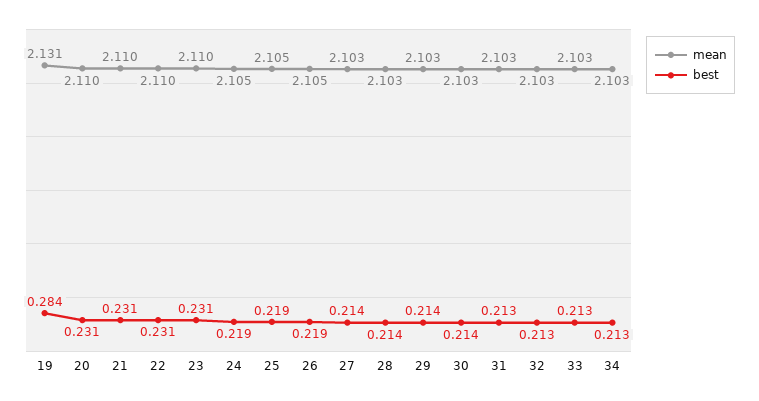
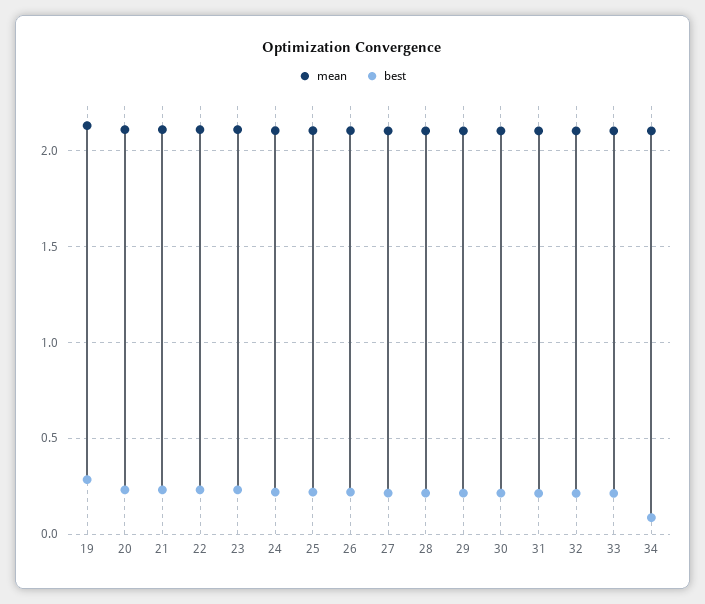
  {
    "mean": {
      "19": 2.131,
      "20": 2.11,
      "21": 2.11,
      "22": 2.11,
      "23": 2.11,
      "24": 2.105,
      "25": 2.105,
      "26": 2.105,
      "27": 2.103,
      "28": 2.103,
      "29": 2.103,
      "30": 2.103,
      "31": 2.103,
      "32": 2.103,
      "33": 2.103,
      "34": 2.103
    },
    "best": {
      "19": 0.284,
      "20": 0.231,
      "21": 0.231,
      "22": 0.231,
      "23": 0.231,
      "24": 0.219,
      "25": 0.219,
      "26": 0.219,
      "27": 0.214,
      "28": 0.214,
      "29": 0.214,
      "30": 0.214,
      "31": 0.213,
      "32": 0.213,
      "33": 0.213,
-     "34": 0.213
+     "34": 0.1
    }
  }

